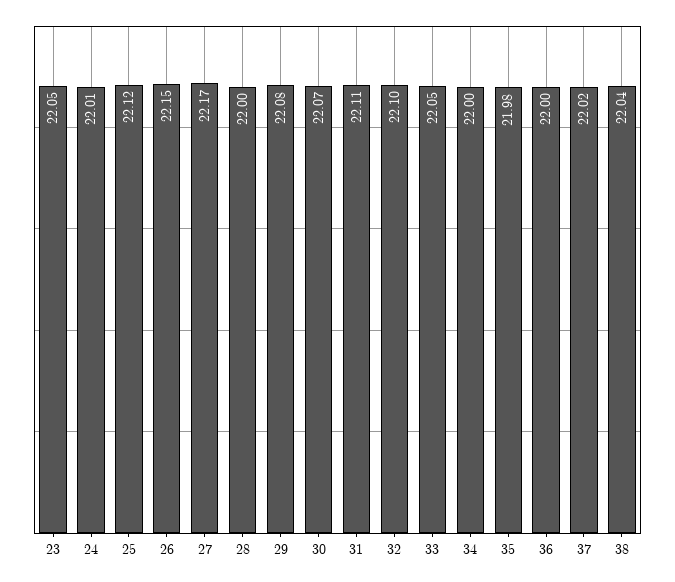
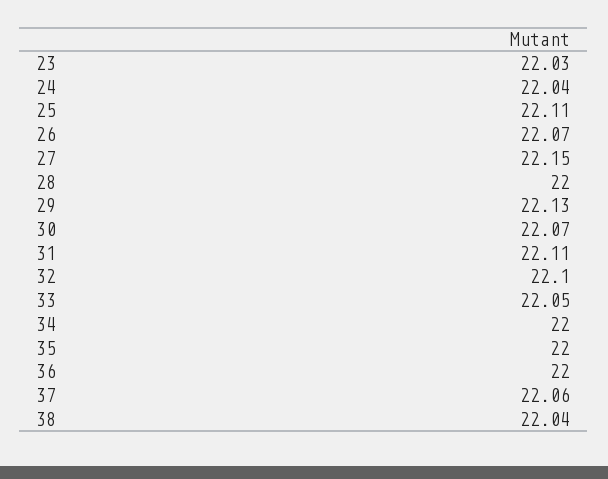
  {
-   "23": 22.05,
+   "23": 22.03,
-   "24": 22.01,
+   "24": 22.04,
-   "25": 22.12,
+   "25": 22.11,
-   "26": 22.15,
+   "26": 22.07,
-   "27": 22.17,
+   "27": 22.15,
    "28": 22,
-   "29": 22.08,
+   "29": 22.13,
    "30": 22.07,
    "31": 22.11,
    "32": 22.1,
    "33": 22.05,
    "34": 22,
-   "35": 21.98,
+   "35": 22,
    "36": 22,
-   "37": 22.02,
+   "37": 22.06,
    "38": 22.04
  }

